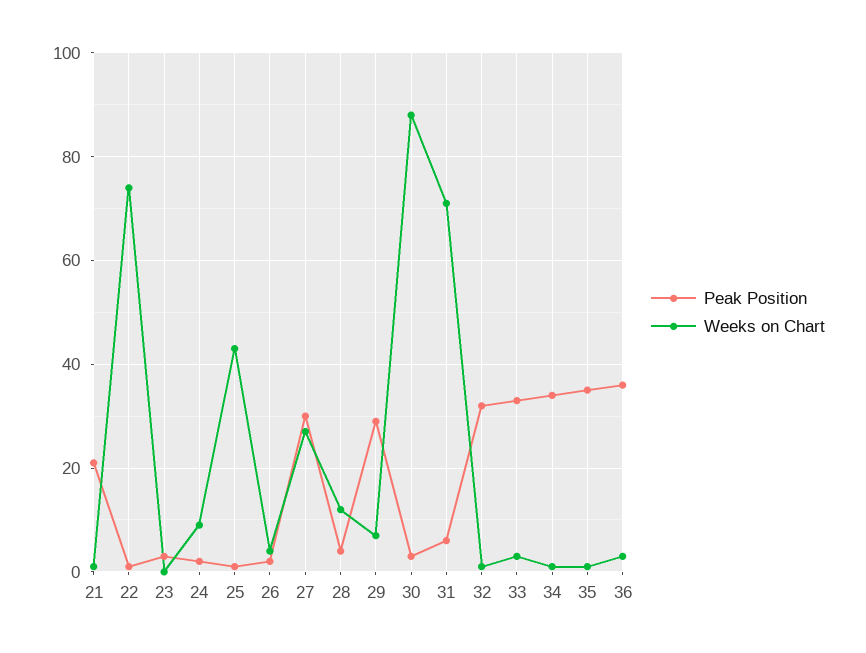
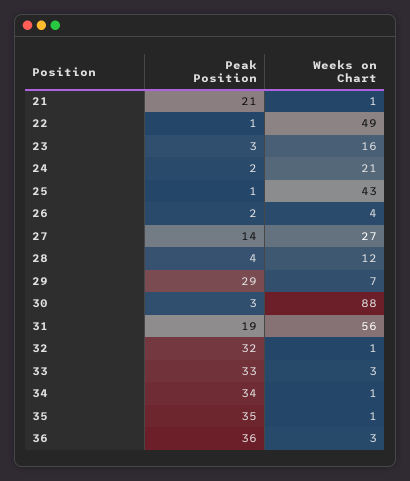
  {
    "Peak Position": {
      "21": 21,
      "22": 1,
      "23": 3,
      "24": 2,
      "25": 1,
      "26": 2,
-     "27": 30,
+     "27": 14,
      "28": 4,
      "29": 29,
      "30": 3,
-     "31": 5,
+     "31": 19,
      "32": 32,
      "33": 33,
      "34": 34,
      "35": 35,
      "36": 36
    },
    "Weeks on Chart": {
      "21": 1,
-     "22": 75,
+     "22": 49,
-     "23": 0,
+     "23": 16,
-     "24": 10,
+     "24": 21,
      "25": 43,
      "26": 4,
      "27": 27,
      "28": 12,
      "29": 7,
      "30": 88,
-     "31": 70,
+     "31": 56,
      "32": 1,
      "33": 3,
      "34": 1,
      "35": 1,
      "36": 3
    }
  }

